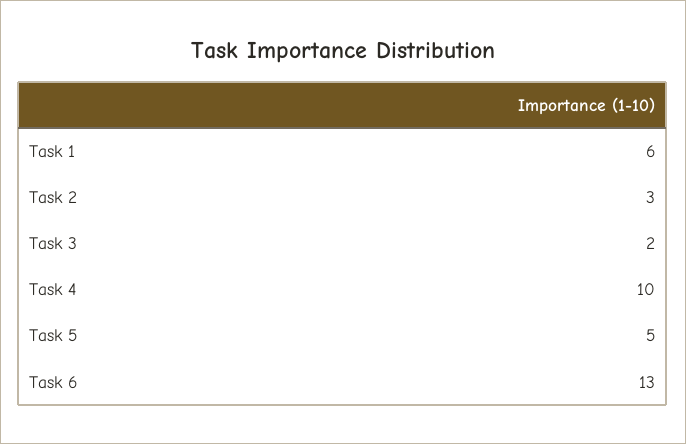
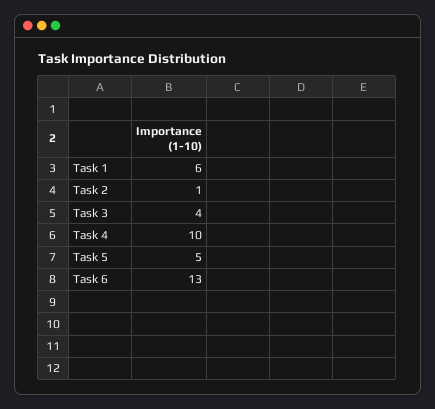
  {
    "Task 1": 6,
-   "Task 2": 3,
+   "Task 2": 1,
-   "Task 3": 2,
+   "Task 3": 4,
    "Task 4": 10,
    "Task 5": 5,
    "Task 6": 13
  }

